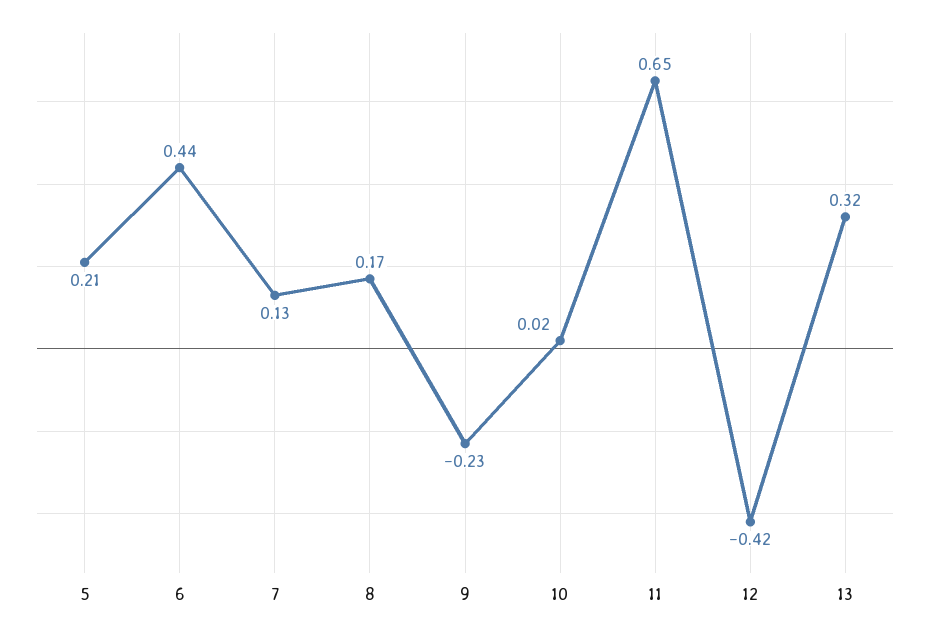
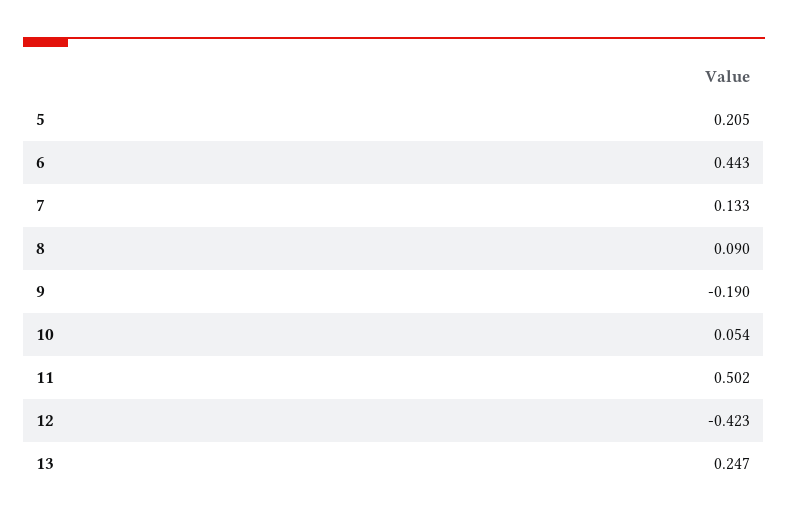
  {
    "5": 0.205,
    "6": 0.443,
    "7": 0.133,
-   "8": 0.17,
+   "8": 0.09,
-   "9": -0.23,
+   "9": -0.19,
-   "10": 0.02,
+   "10": 0.054,
-   "11": 0.65,
+   "11": 0.502,
    "12": -0.423,
-   "13": 0.32
+   "13": 0.247
  }

